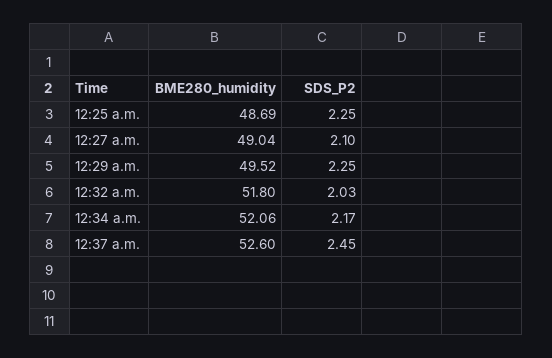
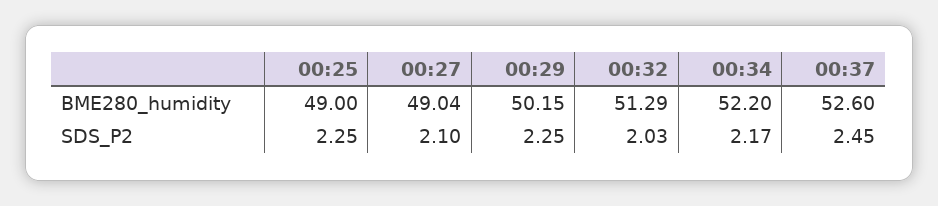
  {
    "BME280_humidity": {
-     "12:25 a.m.": 48.69,
+     "12:25 a.m.": 49,
      "12:27 a.m.": 49.04,
-     "12:29 a.m.": 49.52,
+     "12:29 a.m.": 50.15,
-     "12:32 a.m.": 51.8,
+     "12:32 a.m.": 51.29,
-     "12:34 a.m.": 52.06,
+     "12:34 a.m.": 52.2,
      "12:37 a.m.": 52.6
    },
    "SDS_P2": {
      "12:25 a.m.": 2.25,
      "12:27 a.m.": 2.1,
      "12:29 a.m.": 2.25,
      "12:32 a.m.": 2.03,
      "12:34 a.m.": 2.17,
      "12:37 a.m.": 2.45
    }
  }

